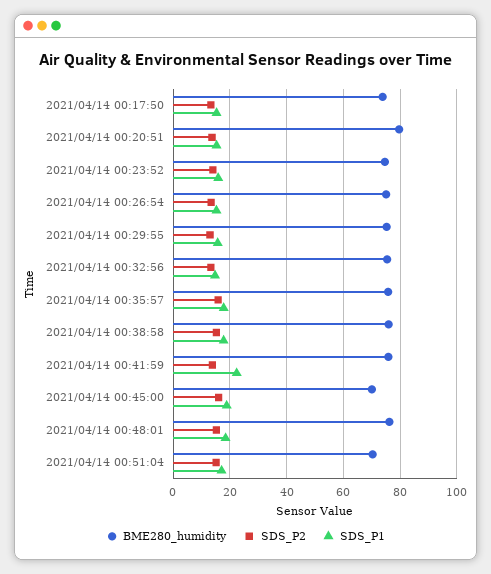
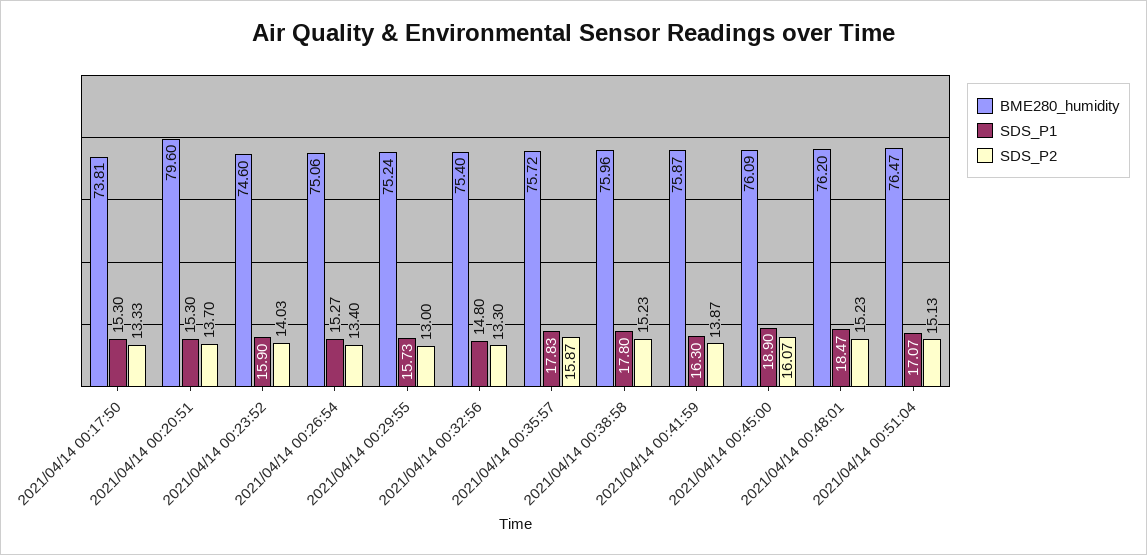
  {
    "BME280_humidity": {
      "2021/04/14 00:17:50": 73.81,
      "2021/04/14 00:20:51": 79.6,
      "2021/04/14 00:23:52": 74.6,
      "2021/04/14 00:26:54": 75.06,
      "2021/04/14 00:29:55": 75.24,
      "2021/04/14 00:32:56": 75.4,
      "2021/04/14 00:35:57": 75.72,
      "2021/04/14 00:38:58": 75.96,
      "2021/04/14 00:41:59": 75.87,
-     "2021/04/14 00:45:00": 70,
+     "2021/04/14 00:45:00": 76.09,
      "2021/04/14 00:48:01": 76.2,
-     "2021/04/14 00:51:04": 70
+     "2021/04/14 00:51:04": 76.47
    },
    "SDS_P2": {
      "2021/04/14 00:17:50": 13.33,
      "2021/04/14 00:20:51": 13.7,
      "2021/04/14 00:23:52": 14.03,
      "2021/04/14 00:26:54": 13.4,
      "2021/04/14 00:29:55": 13,
      "2021/04/14 00:32:56": 13.3,
      "2021/04/14 00:35:57": 15.87,
      "2021/04/14 00:38:58": 15.23,
      "2021/04/14 00:41:59": 13.87,
      "2021/04/14 00:45:00": 16.07,
      "2021/04/14 00:48:01": 15.23,
      "2021/04/14 00:51:04": 15.13
    },
    "SDS_P1": {
      "2021/04/14 00:17:50": 15.3,
      "2021/04/14 00:20:51": 15.3,
      "2021/04/14 00:23:52": 15.9,
      "2021/04/14 00:26:54": 15.27,
      "2021/04/14 00:29:55": 15.73,
      "2021/04/14 00:32:56": 14.8,
      "2021/04/14 00:35:57": 17.83,
      "2021/04/14 00:38:58": 17.8,
-     "2021/04/14 00:41:59": 22.5,
+     "2021/04/14 00:41:59": 16.3,
      "2021/04/14 00:45:00": 18.9,
      "2021/04/14 00:48:01": 18.47,
      "2021/04/14 00:51:04": 17.07
    }
  }

